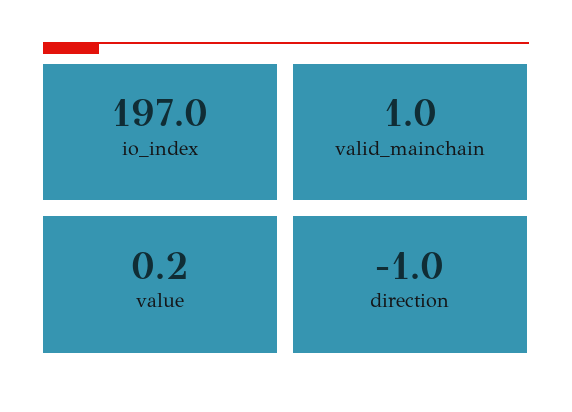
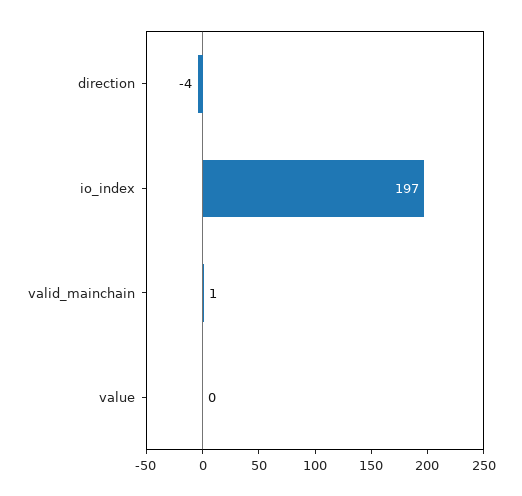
  {
    "io_index": 197,
    "valid_mainchain": 1,
    "value": 0.2,
-   "direction": -1
+   "direction": -4
  }

